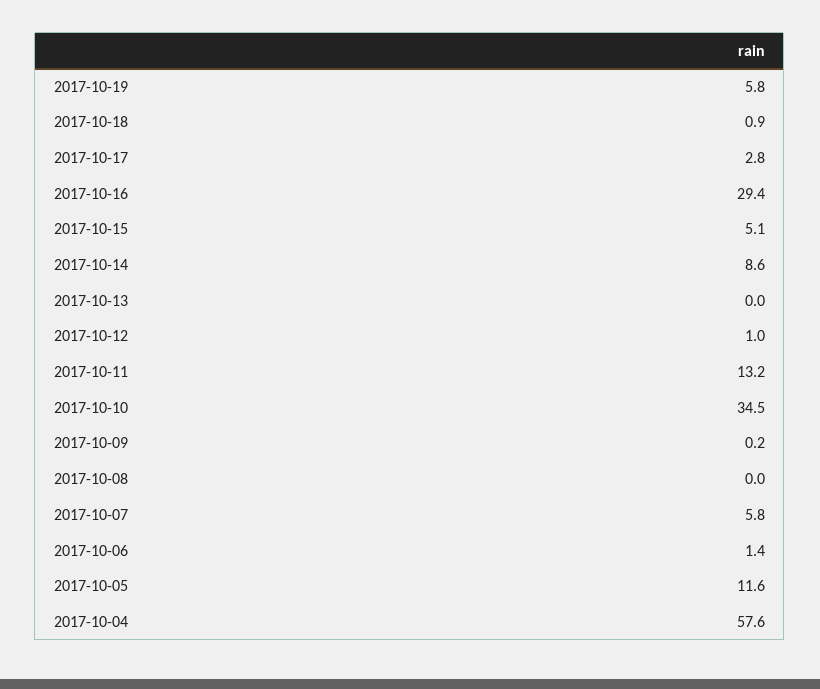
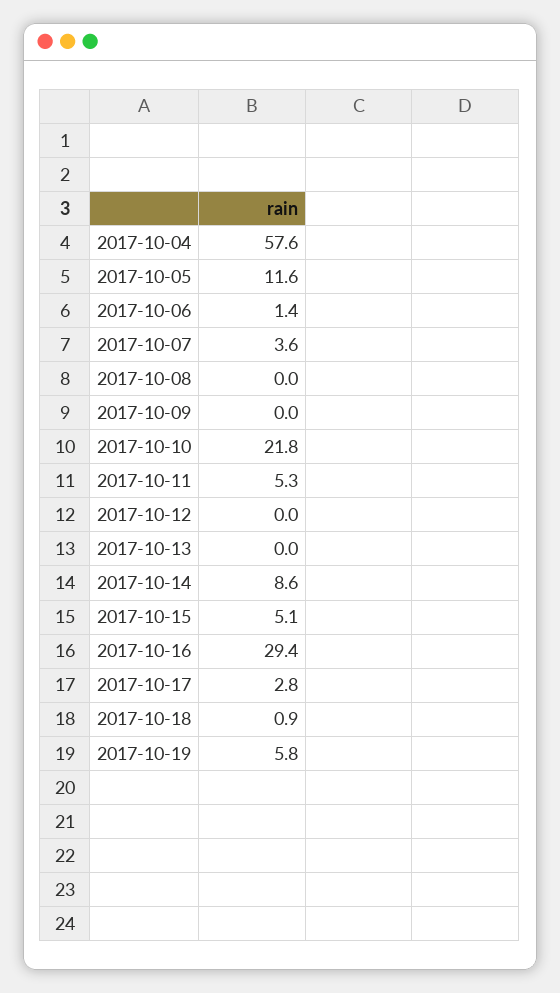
  {
    "2017-10-19": 5.8,
    "2017-10-18": 0.9,
    "2017-10-17": 2.8,
    "2017-10-16": 29.4,
    "2017-10-15": 5.1,
    "2017-10-14": 8.6,
    "2017-10-13": 0,
-   "2017-10-12": 1,
+   "2017-10-12": 0,
-   "2017-10-11": 13.2,
+   "2017-10-11": 5.3,
-   "2017-10-10": 34.5,
+   "2017-10-10": 21.8,
-   "2017-10-09": 0.2,
+   "2017-10-09": 0,
    "2017-10-08": 0,
-   "2017-10-07": 5.8,
+   "2017-10-07": 3.6,
    "2017-10-06": 1.4,
    "2017-10-05": 11.6,
    "2017-10-04": 57.6
  }

